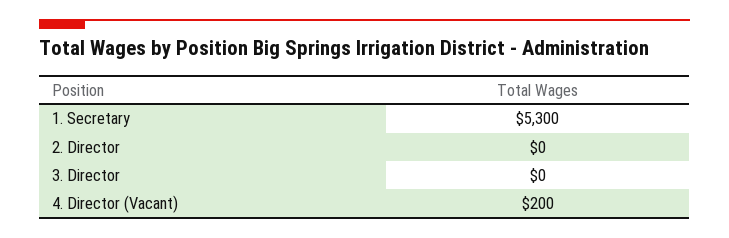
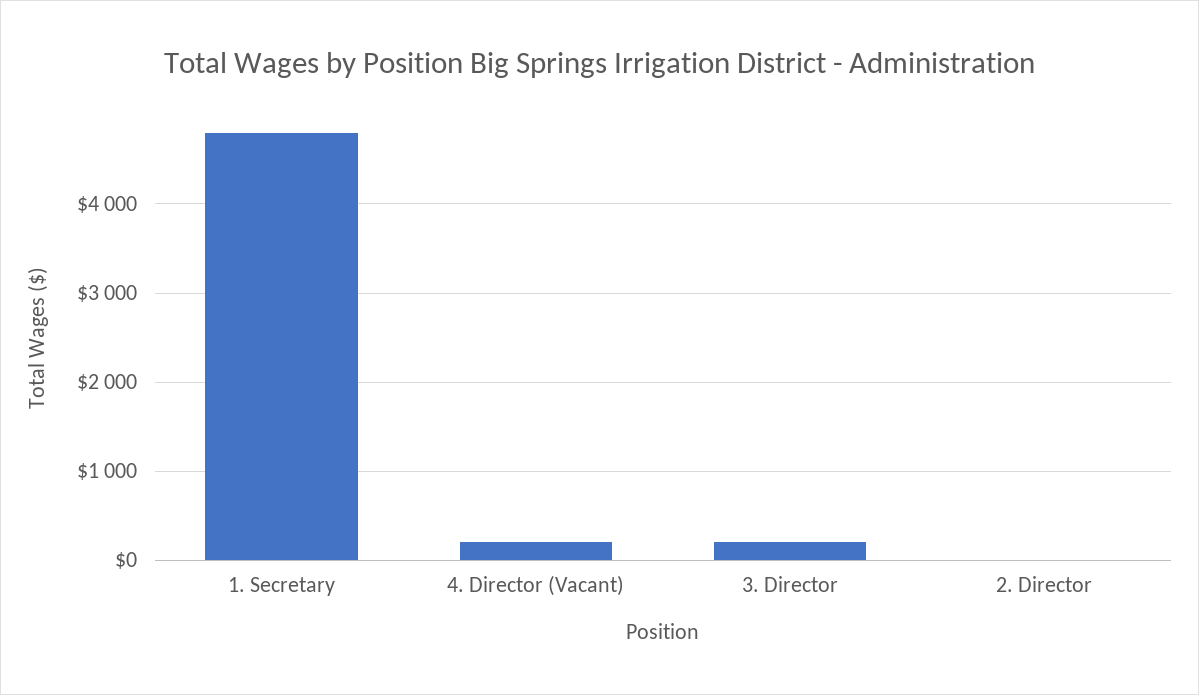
  {
-   "1. Secretary": 5300,
+   "1. Secretary": 4800,
    "2. Director": 0,
-   "3. Director": 0,
+   "3. Director": 200,
    "4. Director (Vacant)": 200
  }

